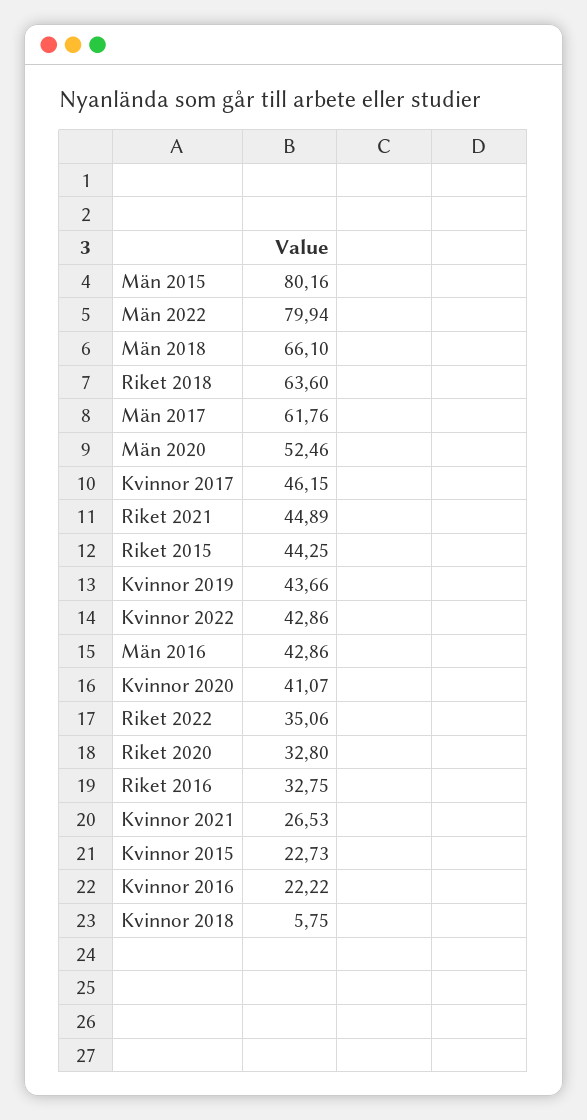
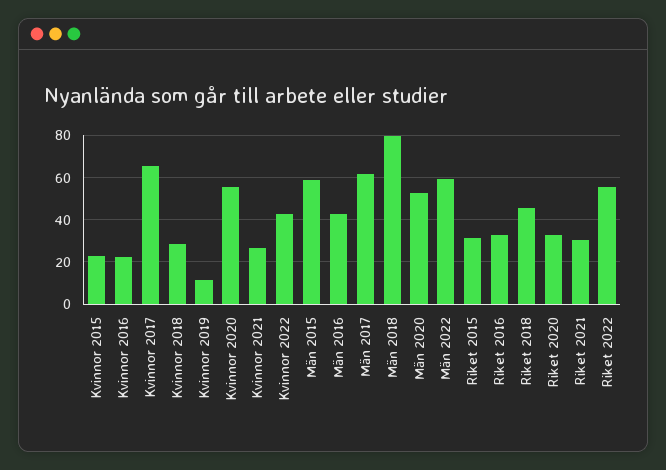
  {
-   "Män 2015": 80.16,
+   "Män 2015": 60,
-   "Män 2022": 79.94,
+   "Män 2022": 60,
-   "Män 2018": 66.1,
+   "Män 2018": 80,
-   "Riket 2018": 63.6,
+   "Riket 2018": 45,
    "Män 2017": 61.76,
    "Män 2020": 52.46,
-   "Kvinnor 2017": 46.15,
+   "Kvinnor 2017": 65,
-   "Riket 2021": 44.89,
+   "Riket 2021": 30,
-   "Riket 2015": 44.25,
+   "Riket 2015": 30,
-   "Kvinnor 2019": 43.66,
+   "Kvinnor 2019": 10,
    "Kvinnor 2022": 42.86,
    "Män 2016": 42.86,
-   "Kvinnor 2020": 41.07,
+   "Kvinnor 2020": 55,
-   "Riket 2022": 35.06,
+   "Riket 2022": 55,
    "Riket 2020": 32.8,
    "Riket 2016": 32.75,
    "Kvinnor 2021": 26.53,
    "Kvinnor 2015": 22.73,
    "Kvinnor 2016": 22.22,
-   "Kvinnor 2018": 5.75
+   "Kvinnor 2018": 30
  }

